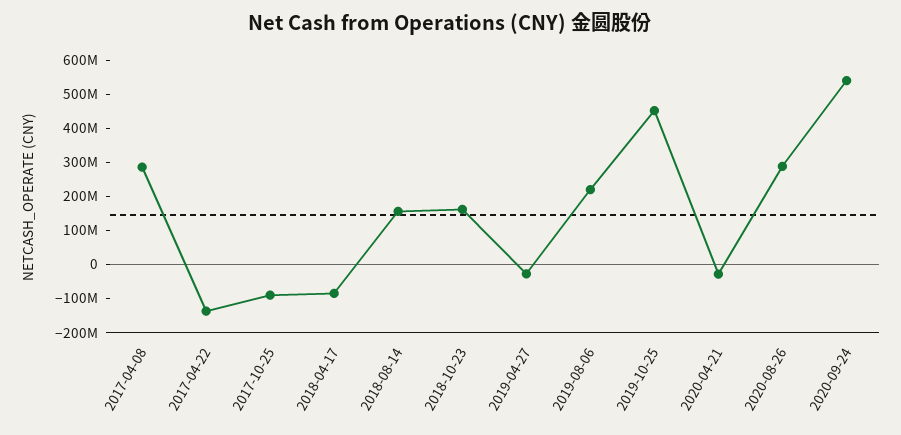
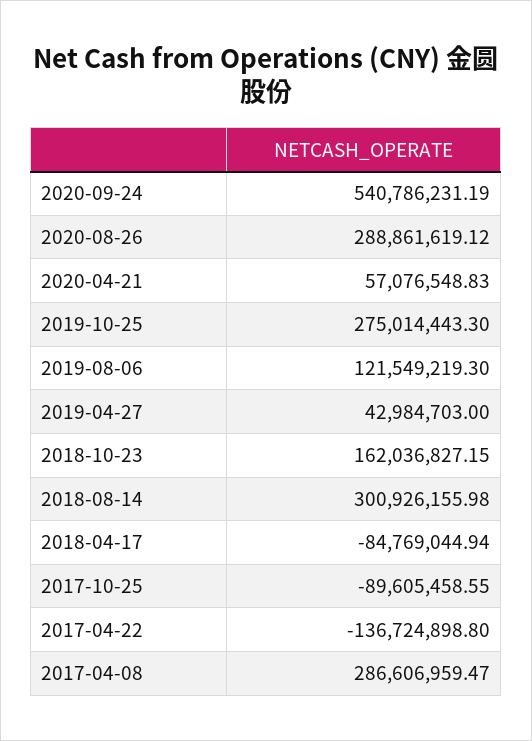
  {
    "2017-04-08": 286606959.47,
    "2017-04-22": -136724898.8,
    "2017-10-25": -89605458.55,
    "2018-04-17": -84769044.94,
-   "2018-08-14": 150000000,
+   "2018-08-14": 300926155.98,
    "2018-10-23": 162036827.15,
-   "2019-04-27": -25000000,
+   "2019-04-27": 42984703,
-   "2019-08-06": 225000000,
+   "2019-08-06": 121549219.3,
-   "2019-10-25": 450000000,
+   "2019-10-25": 275014443.3,
-   "2020-04-21": -25000000,
+   "2020-04-21": 57076548.83,
    "2020-08-26": 288861619.12,
    "2020-09-24": 540786231.19
  }

